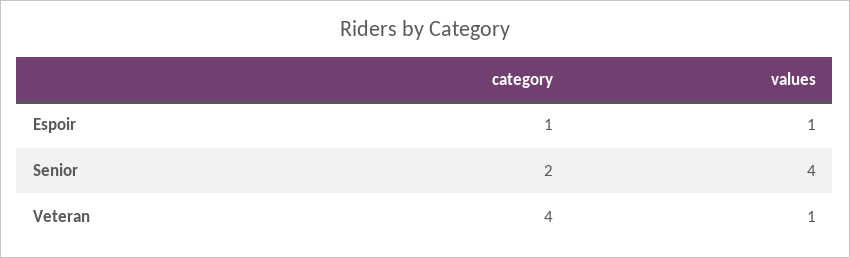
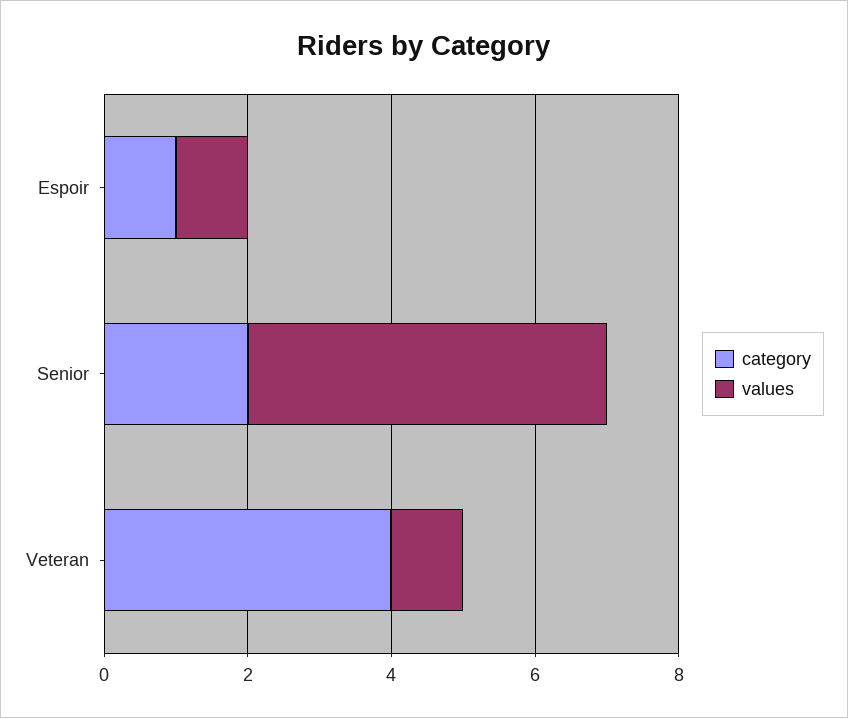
  {
    "category": {
      "Espoir": 1,
      "Senior": 2,
      "Veteran": 4
    },
    "values": {
      "Espoir": 1,
-     "Senior": 4,
+     "Senior": 5,
      "Veteran": 1
    }
  }

